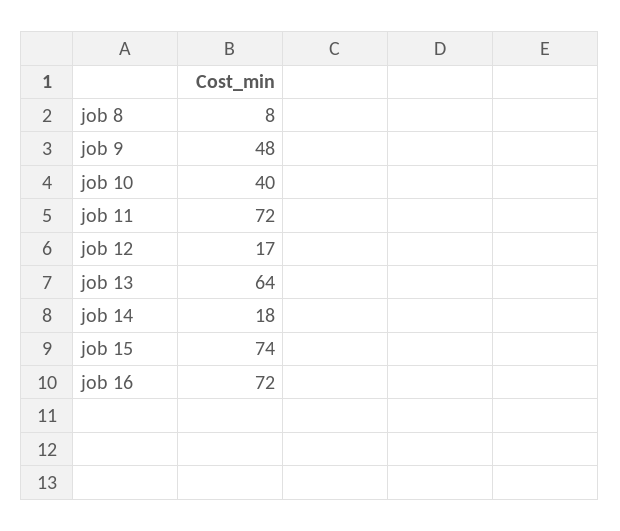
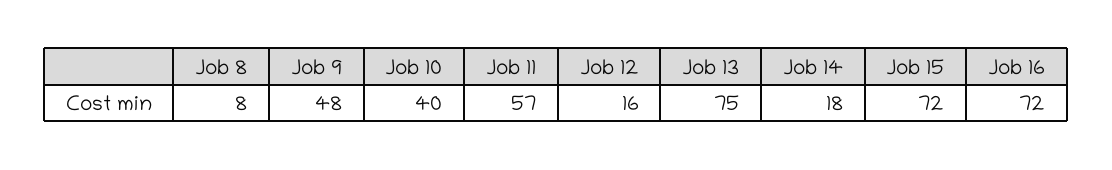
  {
    "job 8": 8,
    "job 9": 48,
    "job 10": 40,
-   "job 11": 72,
+   "job 11": 57,
-   "job 12": 17,
+   "job 12": 16,
-   "job 13": 64,
+   "job 13": 75,
    "job 14": 18,
-   "job 15": 74,
+   "job 15": 72,
    "job 16": 72
  }

